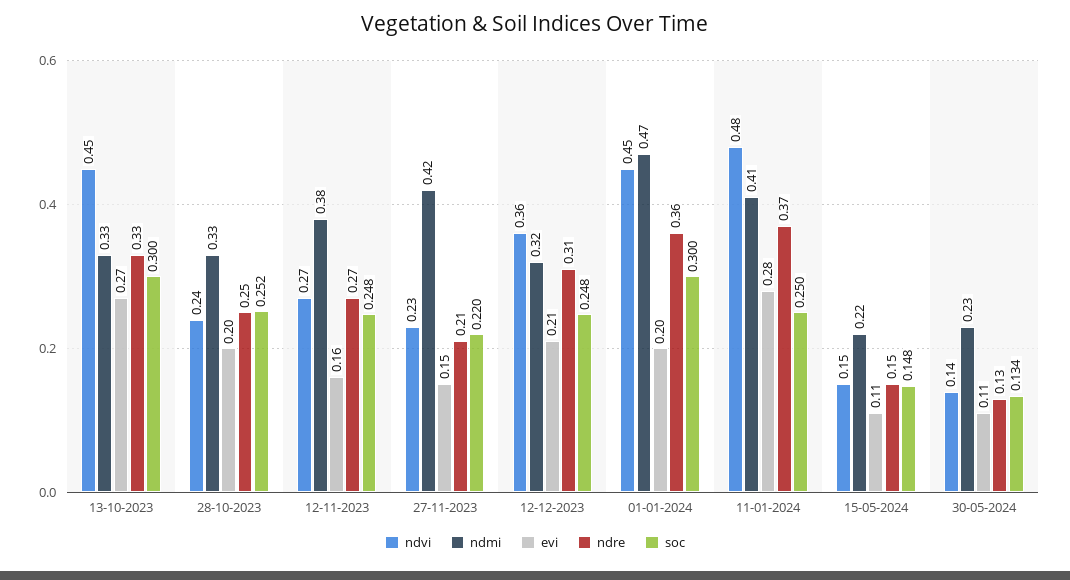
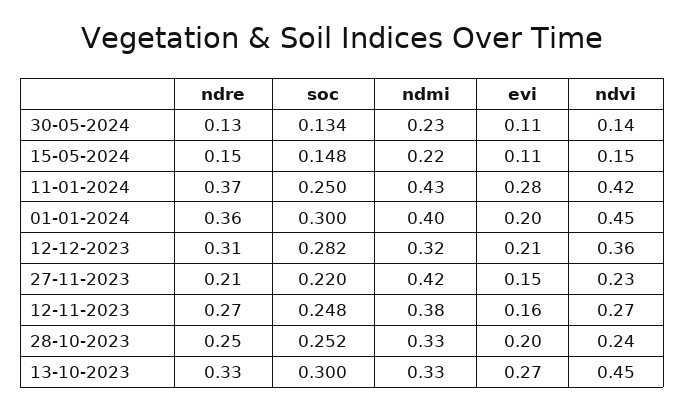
  {
    "ndvi": {
      "13-10-2023": 0.45,
      "28-10-2023": 0.24,
      "12-11-2023": 0.27,
      "27-11-2023": 0.23,
      "12-12-2023": 0.36,
      "01-01-2024": 0.45,
-     "11-01-2024": 0.48,
+     "11-01-2024": 0.42,
      "15-05-2024": 0.15,
      "30-05-2024": 0.14
    },
    "ndmi": {
      "13-10-2023": 0.33,
      "28-10-2023": 0.33,
      "12-11-2023": 0.38,
      "27-11-2023": 0.42,
      "12-12-2023": 0.32,
-     "01-01-2024": 0.47,
+     "01-01-2024": 0.4,
-     "11-01-2024": 0.41,
+     "11-01-2024": 0.43,
      "15-05-2024": 0.22,
      "30-05-2024": 0.23
    },
    "evi": {
      "13-10-2023": 0.27,
      "28-10-2023": 0.2,
      "12-11-2023": 0.16,
      "27-11-2023": 0.15,
      "12-12-2023": 0.21,
      "01-01-2024": 0.2,
      "11-01-2024": 0.28,
      "15-05-2024": 0.11,
      "30-05-2024": 0.11
    },
    "ndre": {
      "13-10-2023": 0.33,
      "28-10-2023": 0.25,
      "12-11-2023": 0.27,
      "27-11-2023": 0.21,
      "12-12-2023": 0.31,
      "01-01-2024": 0.36,
      "11-01-2024": 0.37,
      "15-05-2024": 0.15,
      "30-05-2024": 0.13
    },
    "soc": {
      "13-10-2023": 0.3,
      "28-10-2023": 0.252,
      "12-11-2023": 0.248,
      "27-11-2023": 0.22,
-     "12-12-2023": 0.248,
+     "12-12-2023": 0.282,
      "01-01-2024": 0.3,
      "11-01-2024": 0.25,
      "15-05-2024": 0.148,
      "30-05-2024": 0.134
    }
  }

